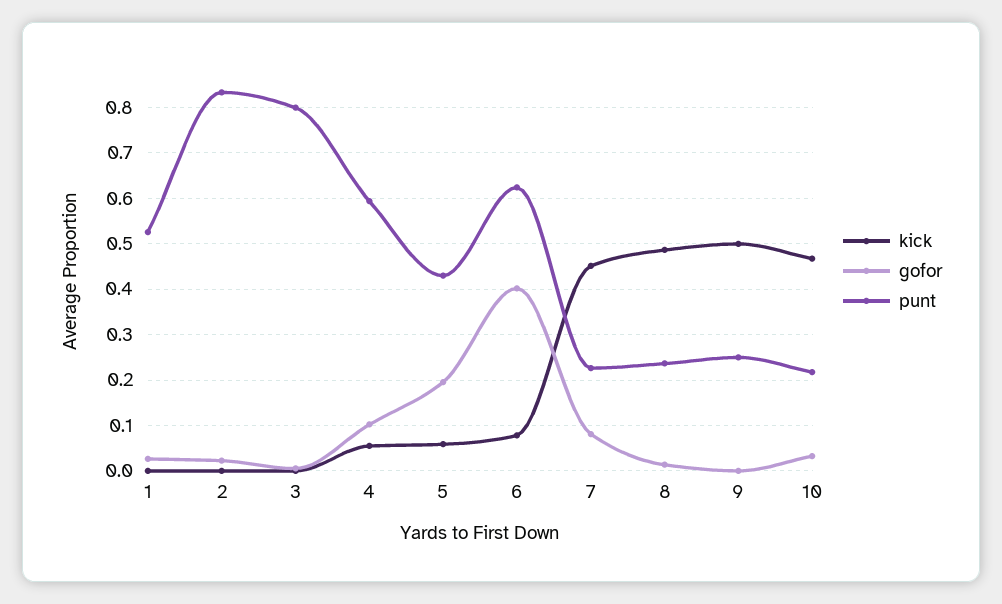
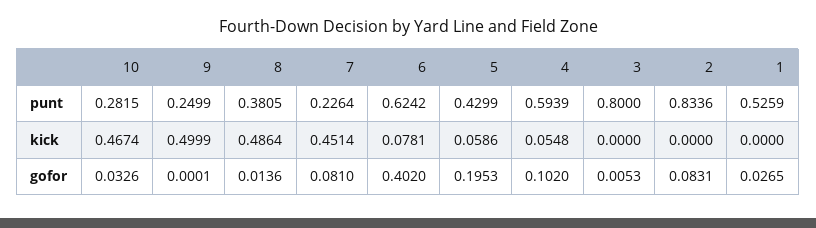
  {
    "kick": {
      "1": 0,
      "2": 0,
      "3": 0,
      "4": 0.0548,
      "5": 0.0586,
      "6": 0.0781,
      "7": 0.4514,
      "8": 0.4864,
      "9": 0.4999,
      "10": 0.4674
    },
    "gofor": {
      "1": 0.0265,
-     "2": 0.02,
+     "2": 0.0831,
      "3": 0.0053,
      "4": 0.102,
      "5": 0.1953,
      "6": 0.402,
      "7": 0.081,
      "8": 0.0136,
      "9": 0.0001,
      "10": 0.0326
    },
    "punt": {
      "1": 0.5259,
      "2": 0.8336,
      "3": 0.8,
      "4": 0.5939,
      "5": 0.4299,
      "6": 0.6242,
      "7": 0.2264,
-     "8": 0.24,
+     "8": 0.3805,
      "9": 0.2499,
-     "10": 0.22
+     "10": 0.2815
    }
  }

